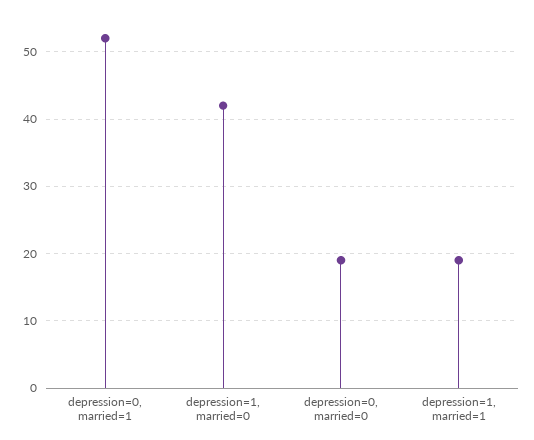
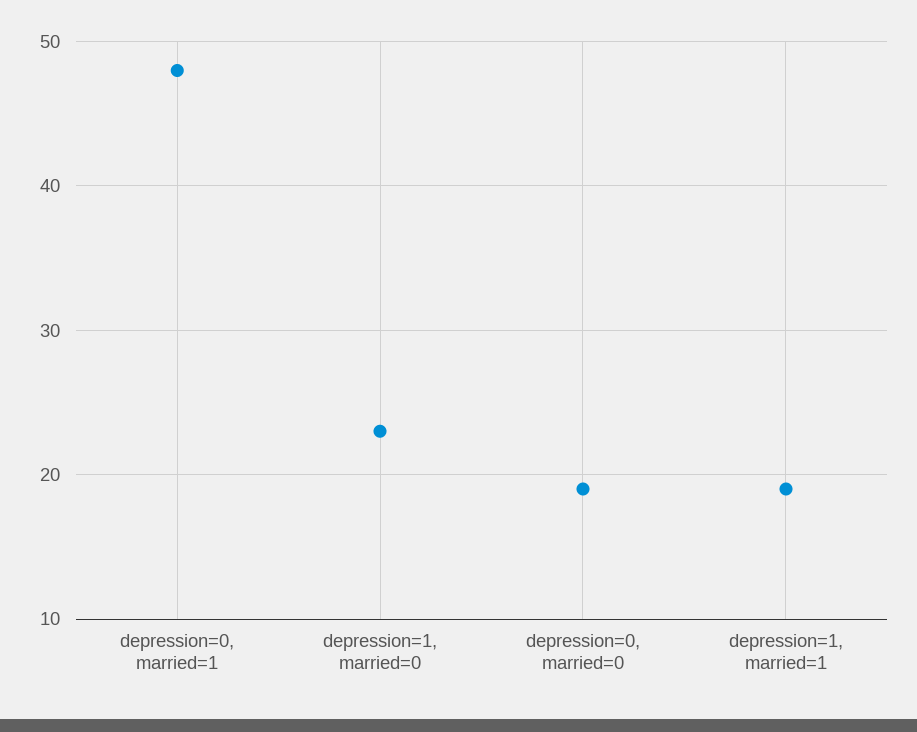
  {
-   "depression=0, married=1": 52,
+   "depression=0, married=1": 48,
-   "depression=1, married=0": 42,
+   "depression=1, married=0": 23,
    "depression=0, married=0": 19,
    "depression=1, married=1": 19
  }

